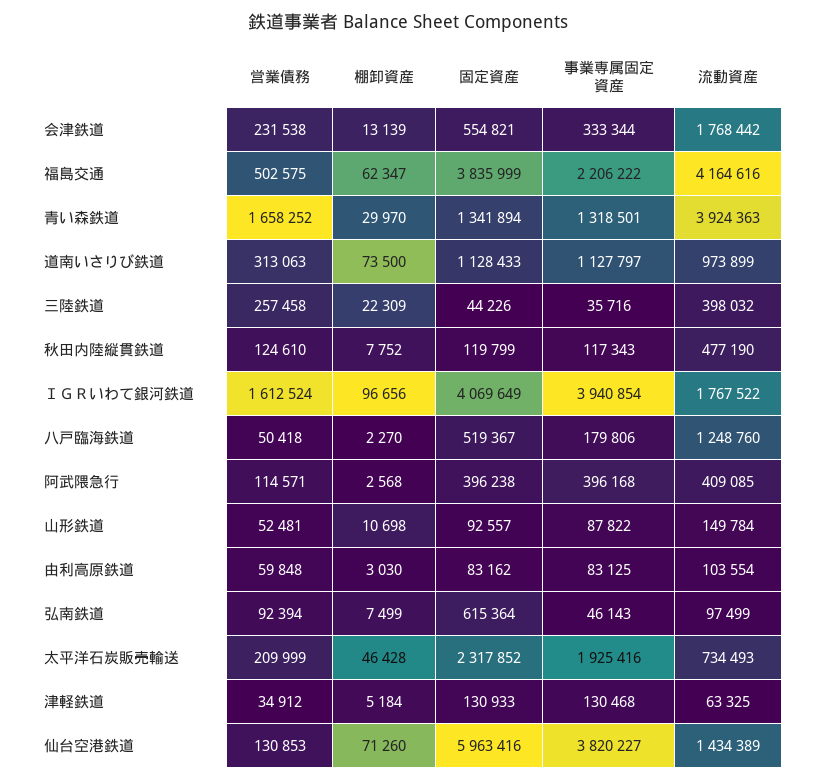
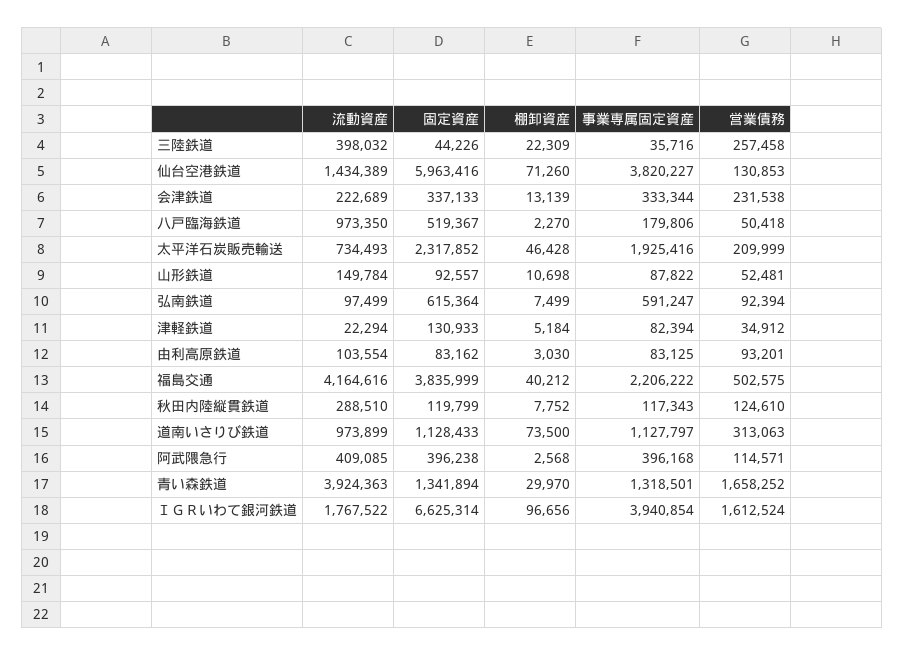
  {
    "営業債務": {
      "会津鉄道": 231538,
      "福島交通": 502575,
      "青い森鉄道": 1658252,
      "道南いさりび鉄道": 313063,
      "三陸鉄道": 257458,
      "秋田内陸縦貫鉄道": 124610,
      "ＩＧＲいわて銀河鉄道": 1612524,
      "八戸臨海鉄道": 50418,
      "阿武隈急行": 114571,
      "山形鉄道": 52481,
-     "由利高原鉄道": 59848,
+     "由利高原鉄道": 93201,
      "弘南鉄道": 92394,
      "太平洋石炭販売輸送": 209999,
      "津軽鉄道": 34912,
      "仙台空港鉄道": 130853
    },
    "棚卸資産": {
      "会津鉄道": 13139,
-     "福島交通": 62347,
+     "福島交通": 40212,
      "青い森鉄道": 29970,
      "道南いさりび鉄道": 73500,
      "三陸鉄道": 22309,
      "秋田内陸縦貫鉄道": 7752,
      "ＩＧＲいわて銀河鉄道": 96656,
      "八戸臨海鉄道": 2270,
      "阿武隈急行": 2568,
      "山形鉄道": 10698,
      "由利高原鉄道": 3030,
      "弘南鉄道": 7499,
      "太平洋石炭販売輸送": 46428,
      "津軽鉄道": 5184,
      "仙台空港鉄道": 71260
    },
    "固定資産": {
-     "会津鉄道": 554821,
+     "会津鉄道": 337133,
      "福島交通": 3835999,
      "青い森鉄道": 1341894,
      "道南いさりび鉄道": 1128433,
      "三陸鉄道": 44226,
      "秋田内陸縦貫鉄道": 119799,
-     "ＩＧＲいわて銀河鉄道": 4069649,
+     "ＩＧＲいわて銀河鉄道": 6625314,
      "八戸臨海鉄道": 519367,
      "阿武隈急行": 396238,
      "山形鉄道": 92557,
      "由利高原鉄道": 83162,
      "弘南鉄道": 615364,
      "太平洋石炭販売輸送": 2317852,
      "津軽鉄道": 130933,
      "仙台空港鉄道": 5963416
    },
    "事業専属固定資産": {
      "会津鉄道": 333344,
      "福島交通": 2206222,
      "青い森鉄道": 1318501,
      "道南いさりび鉄道": 1127797,
      "三陸鉄道": 35716,
      "秋田内陸縦貫鉄道": 117343,
      "ＩＧＲいわて銀河鉄道": 3940854,
      "八戸臨海鉄道": 179806,
      "阿武隈急行": 396168,
      "山形鉄道": 87822,
      "由利高原鉄道": 83125,
-     "弘南鉄道": 46143,
+     "弘南鉄道": 591247,
      "太平洋石炭販売輸送": 1925416,
-     "津軽鉄道": 130468,
+     "津軽鉄道": 82394,
      "仙台空港鉄道": 3820227
    },
    "流動資産": {
-     "会津鉄道": 1768442,
+     "会津鉄道": 222689,
      "福島交通": 4164616,
      "青い森鉄道": 3924363,
      "道南いさりび鉄道": 973899,
      "三陸鉄道": 398032,
-     "秋田内陸縦貫鉄道": 477190,
+     "秋田内陸縦貫鉄道": 288510,
      "ＩＧＲいわて銀河鉄道": 1767522,
-     "八戸臨海鉄道": 1248760,
+     "八戸臨海鉄道": 973350,
      "阿武隈急行": 409085,
      "山形鉄道": 149784,
      "由利高原鉄道": 103554,
      "弘南鉄道": 97499,
      "太平洋石炭販売輸送": 734493,
-     "津軽鉄道": 63325,
+     "津軽鉄道": 22294,
      "仙台空港鉄道": 1434389
    }
  }

